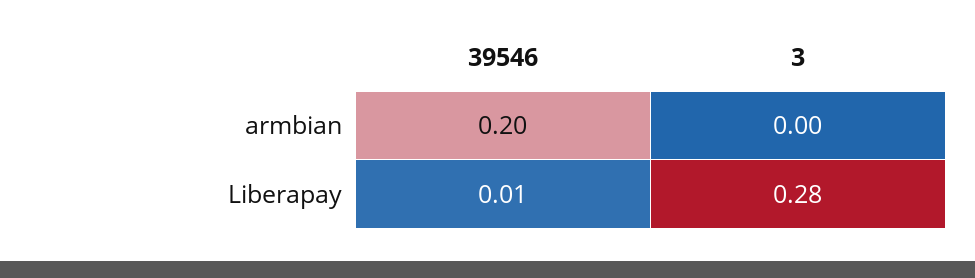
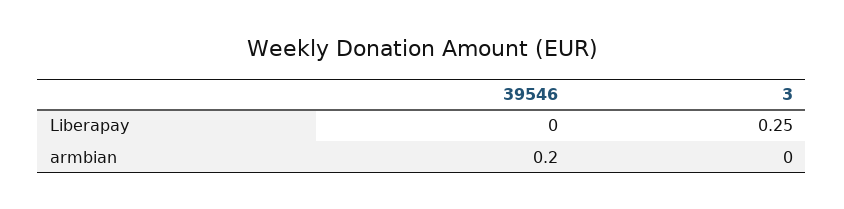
  {
    "39546": {
      "armbian": 0.2,
-     "Liberapay": 0.01
+     "Liberapay": 0
    },
    "3": {
      "armbian": 0,
-     "Liberapay": 0.28
+     "Liberapay": 0.25
    }
  }

